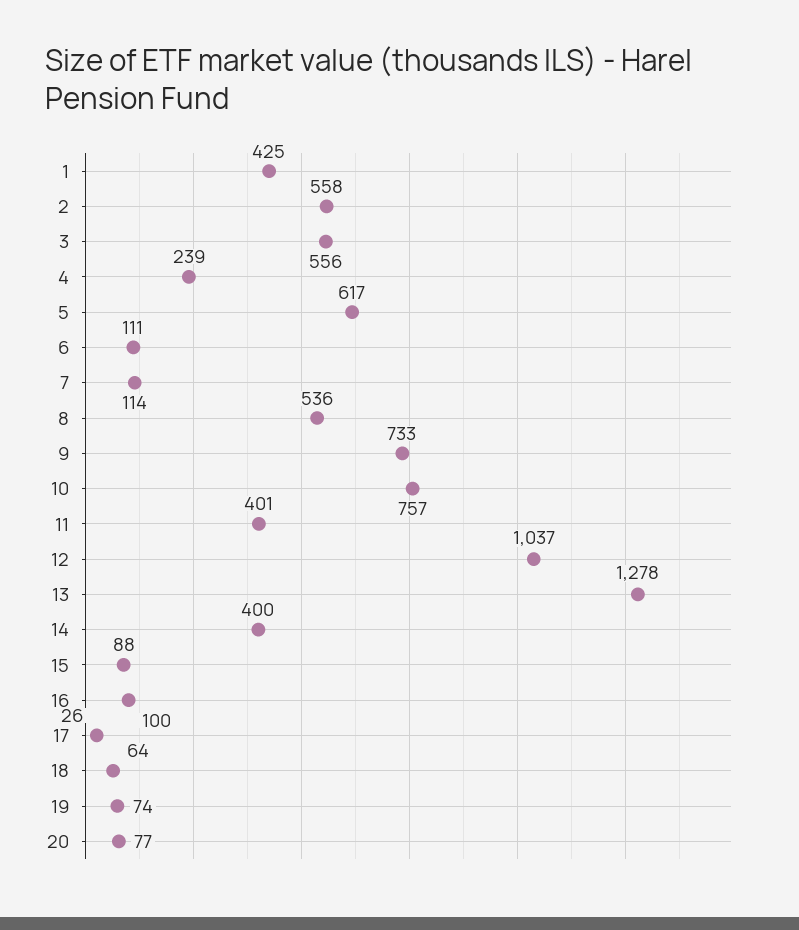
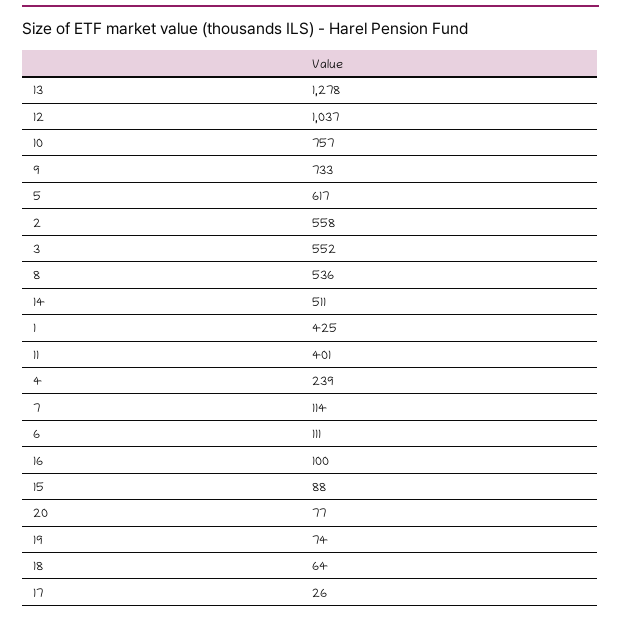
  {
    "1": 425,
    "2": 558,
-   "3": 556,
+   "3": 552,
    "4": 239,
    "5": 617,
    "6": 111,
    "7": 114,
    "8": 536,
    "9": 733,
    "10": 757,
    "11": 401,
    "12": 1037,
    "13": 1278,
-   "14": 400,
+   "14": 511,
    "15": 88,
    "16": 100,
    "17": 26,
    "18": 64,
    "19": 74,
    "20": 77
  }

